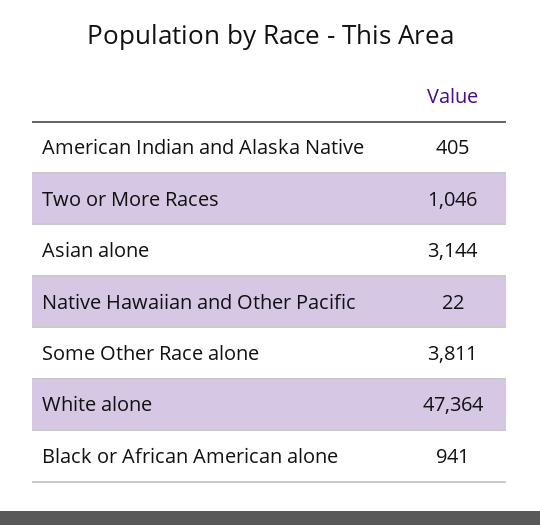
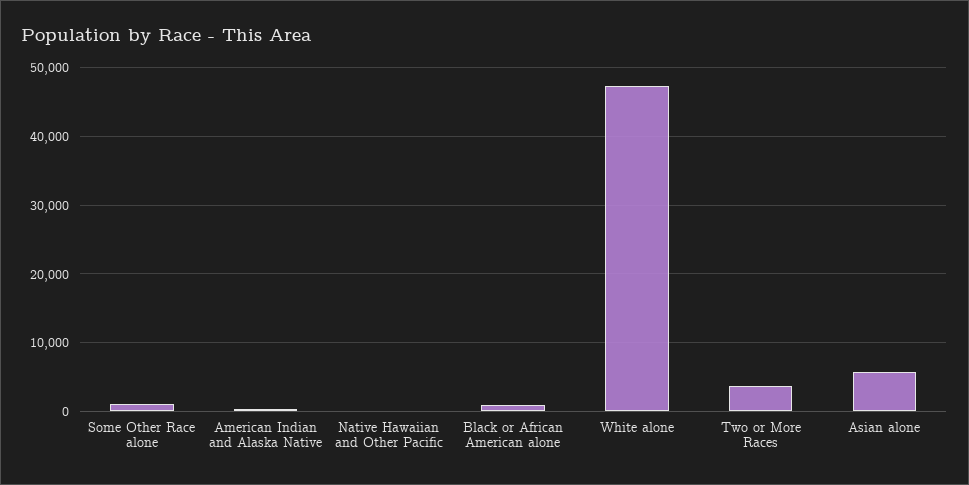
  {
    "American Indian and Alaska Native": 405,
-   "Two or More Races": 1046,
+   "Two or More Races": 4000,
-   "Asian alone": 3144,
+   "Asian alone": 6000,
    "Native Hawaiian and Other Pacific": 22,
-   "Some Other Race alone": 3811,
+   "Some Other Race alone": 1000,
    "White alone": 47364,
    "Black or African American alone": 941
  }

